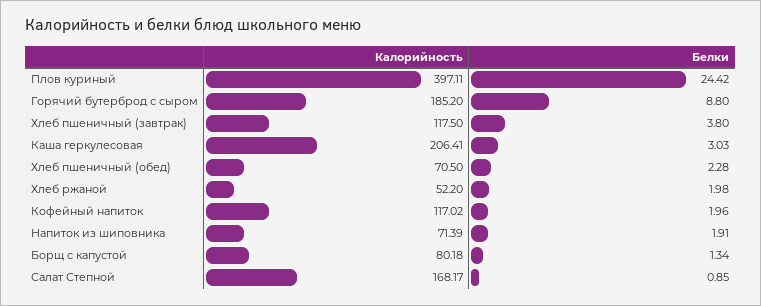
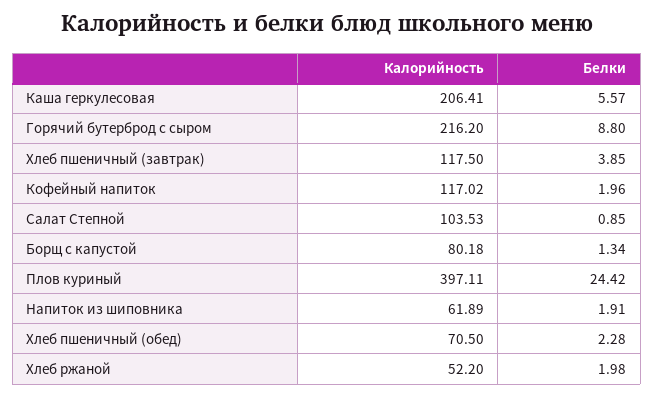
  {
    "Калорийность": {
      "Плов куриный": 397.11,
-     "Горячий бутерброд с сыром": 185.2,
+     "Горячий бутерброд с сыром": 216.2,
      "Хлеб пшеничный (завтрак)": 117.5,
      "Каша геркулесовая": 206.41,
      "Хлеб пшеничный (обед)": 70.5,
      "Хлеб ржаной": 52.2,
      "Кофейный напиток": 117.02,
-     "Напиток из шиповника": 71.39,
+     "Напиток из шиповника": 61.89,
      "Борщ с капустой": 80.18,
-     "Салат Степной": 168.17
+     "Салат Степной": 103.53
    },
    "Белки": {
      "Плов куриный": 24.42,
      "Горячий бутерброд с сыром": 8.8,
-     "Хлеб пшеничный (завтрак)": 3.8,
+     "Хлеб пшеничный (завтрак)": 3.85,
-     "Каша геркулесовая": 3.03,
+     "Каша геркулесовая": 5.57,
      "Хлеб пшеничный (обед)": 2.28,
      "Хлеб ржаной": 1.98,
      "Кофейный напиток": 1.96,
      "Напиток из шиповника": 1.91,
      "Борщ с капустой": 1.34,
      "Салат Степной": 0.85
    }
  }

